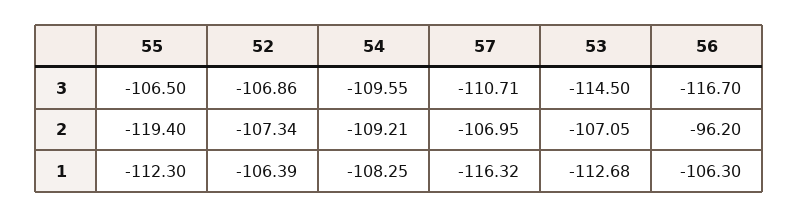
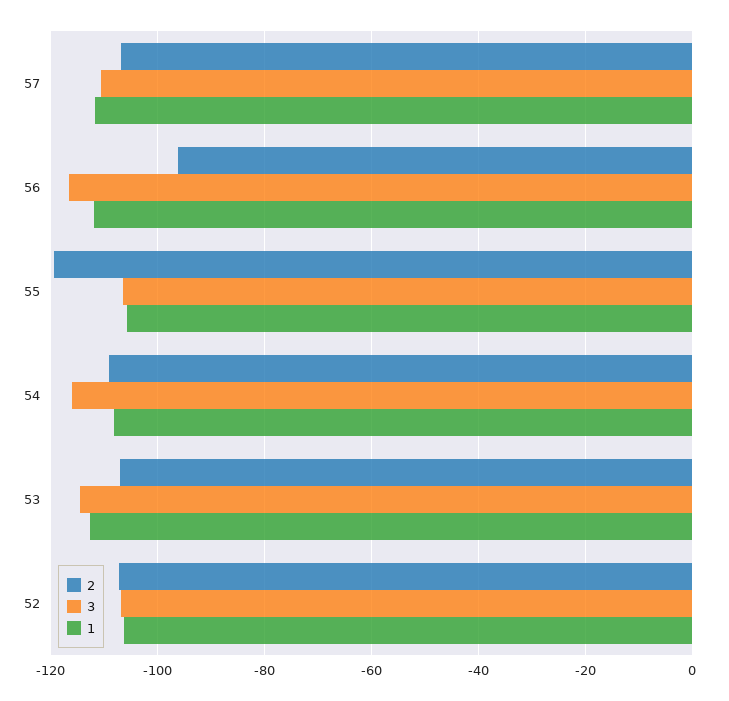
  {
    "3": {
      "55": -106.5,
      "52": -106.86,
-     "54": -109.55,
+     "54": -116,
      "57": -110.71,
      "53": -114.5,
      "56": -116.7
    },
    "2": {
      "55": -119.4,
      "52": -107.34,
      "54": -109.21,
      "57": -106.95,
      "53": -107.05,
      "56": -96.2
    },
    "1": {
-     "55": -112.3,
+     "55": -106,
      "52": -106.39,
      "54": -108.25,
-     "57": -116.32,
+     "57": -112,
      "53": -112.68,
-     "56": -106.3
+     "56": -112
    }
  }

